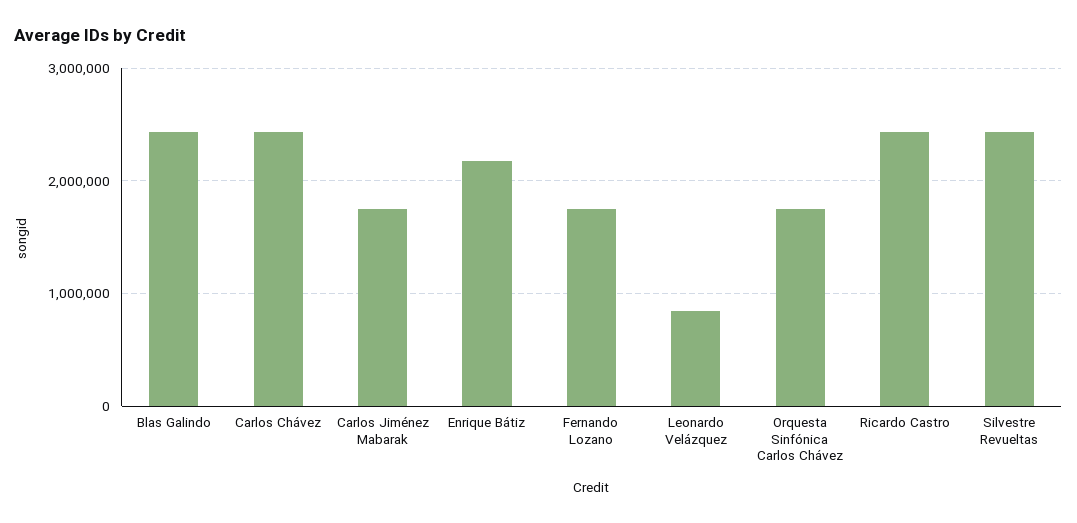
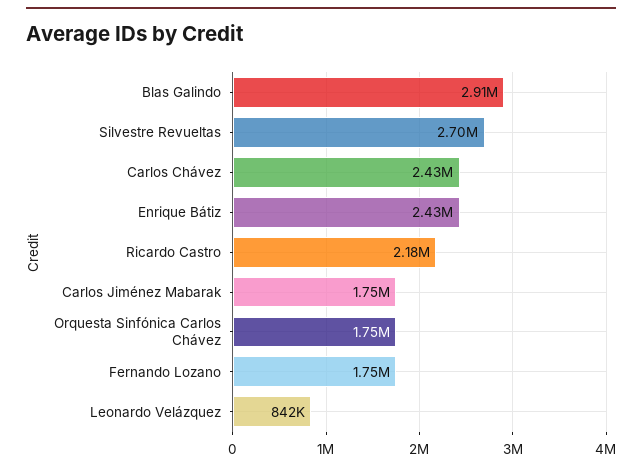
  {
-   "Blas Galindo": 2400000,
+   "Blas Galindo": 2910000,
    "Carlos Chávez": 2430000,
    "Carlos Jiménez Mabarak": 1750000,
-   "Enrique Bátiz": 2200000,
+   "Enrique Bátiz": 2430000,
    "Fernando Lozano": 1750000,
    "Leonardo Velázquez": 842000,
    "Orquesta Sinfónica Carlos Chávez": 1750000,
-   "Ricardo Castro": 2400000,
+   "Ricardo Castro": 2180000,
-   "Silvestre Revueltas": 2400000
+   "Silvestre Revueltas": 2700000
  }

